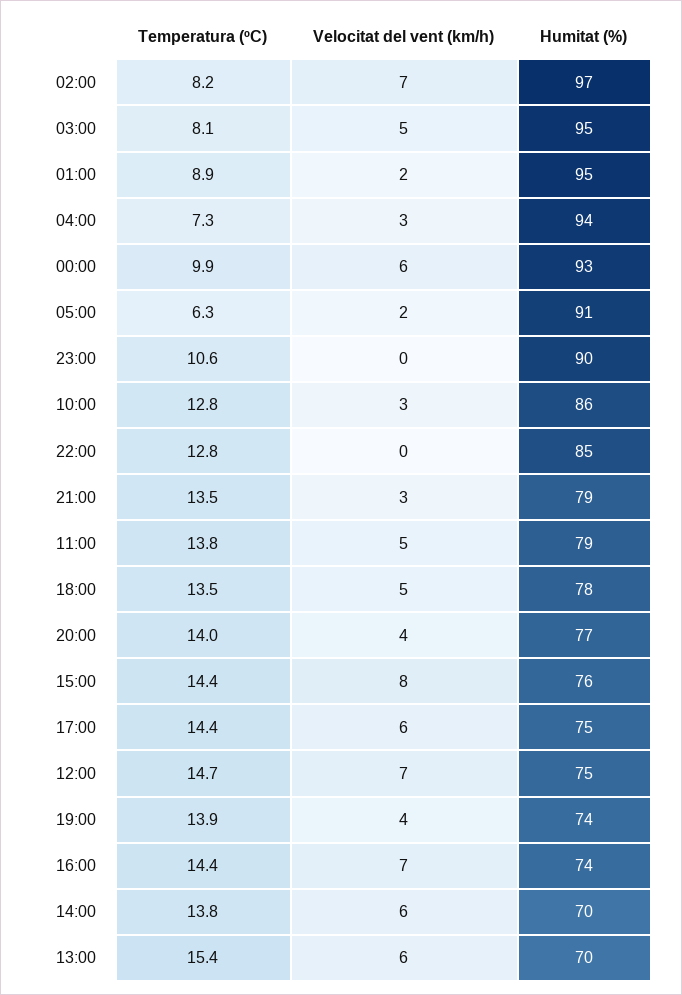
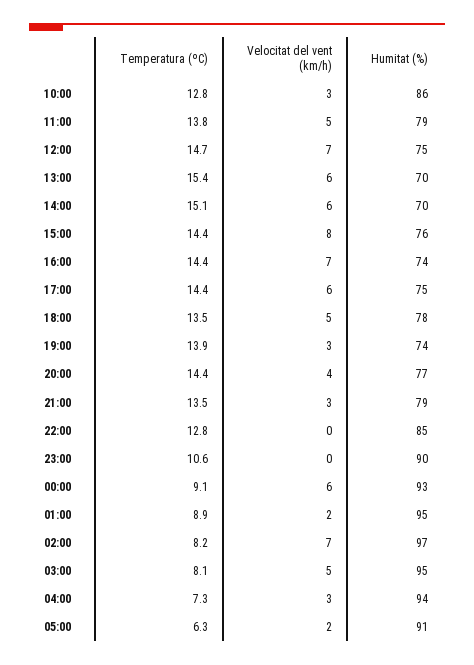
  {
    "Temperatura (ºC)": {
      "02:00": 8.2,
      "03:00": 8.1,
      "01:00": 8.9,
      "04:00": 7.3,
-     "00:00": 9.9,
+     "00:00": 9.1,
      "05:00": 6.3,
      "23:00": 10.6,
      "10:00": 12.8,
      "22:00": 12.8,
      "21:00": 13.5,
      "11:00": 13.8,
      "18:00": 13.5,
-     "20:00": 14,
+     "20:00": 14.4,
      "15:00": 14.4,
      "17:00": 14.4,
      "12:00": 14.7,
      "19:00": 13.9,
      "16:00": 14.4,
-     "14:00": 13.8,
+     "14:00": 15.1,
      "13:00": 15.4
    },
    "Velocitat del vent (km/h)": {
      "02:00": 7,
      "03:00": 5,
      "01:00": 2,
      "04:00": 3,
      "00:00": 6,
      "05:00": 2,
      "23:00": 0,
      "10:00": 3,
      "22:00": 0,
      "21:00": 3,
      "11:00": 5,
      "18:00": 5,
      "20:00": 4,
      "15:00": 8,
      "17:00": 6,
      "12:00": 7,
-     "19:00": 4,
+     "19:00": 3,
      "16:00": 7,
      "14:00": 6,
      "13:00": 6
    },
    "Humitat (%)": {
      "02:00": 97,
      "03:00": 95,
      "01:00": 95,
      "04:00": 94,
      "00:00": 93,
      "05:00": 91,
      "23:00": 90,
      "10:00": 86,
      "22:00": 85,
      "21:00": 79,
      "11:00": 79,
      "18:00": 78,
      "20:00": 77,
      "15:00": 76,
      "17:00": 75,
      "12:00": 75,
      "19:00": 74,
      "16:00": 74,
      "14:00": 70,
      "13:00": 70
    }
  }

